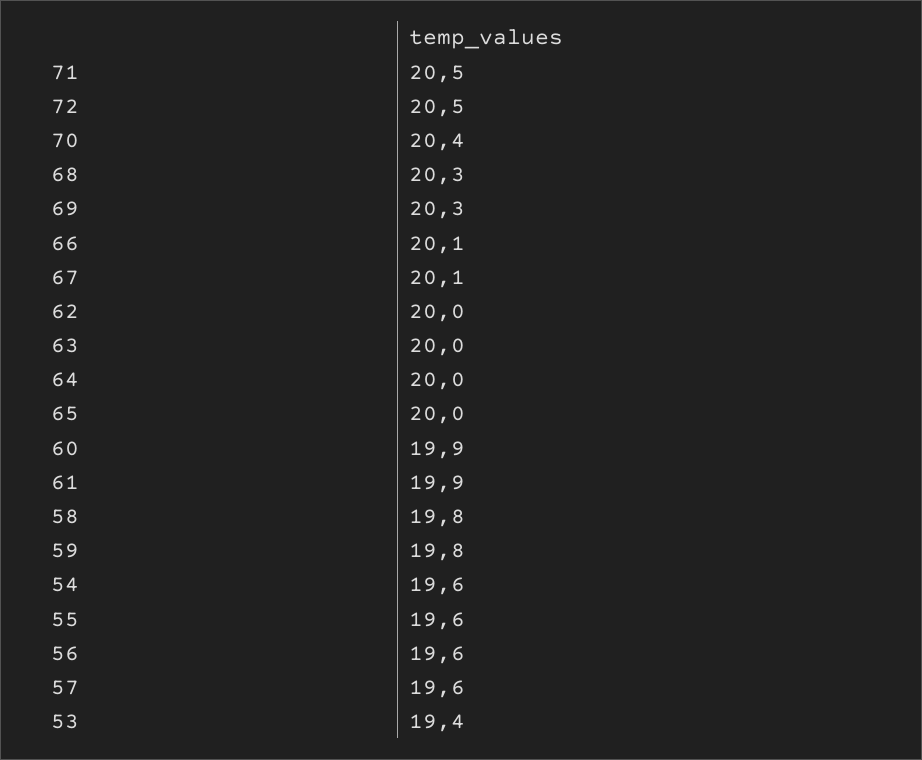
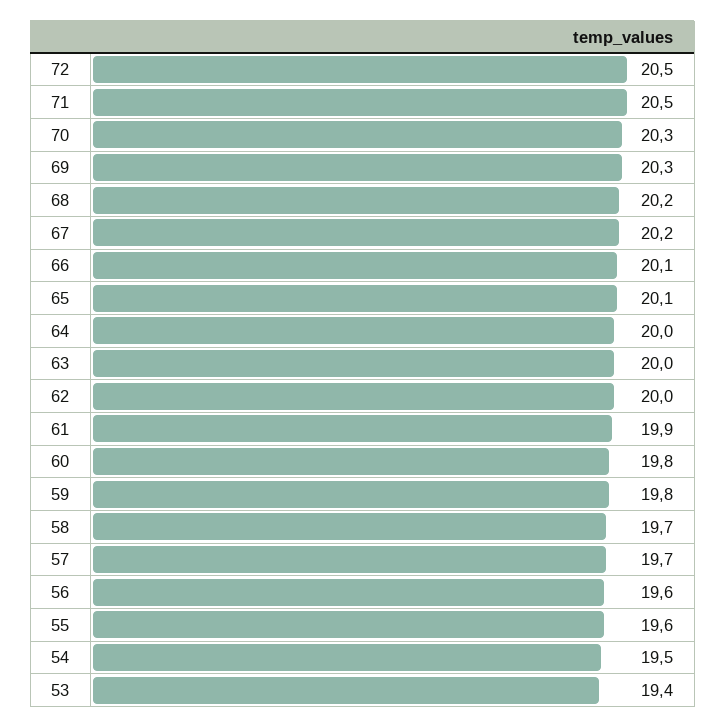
  {
    "71": 20.5,
    "72": 20.5,
-   "70": 20.4,
+   "70": 20.3,
-   "68": 20.3,
+   "68": 20.2,
    "69": 20.3,
    "66": 20.1,
-   "67": 20.1,
+   "67": 20.2,
    "62": 20,
    "63": 20,
    "64": 20,
-   "65": 20,
+   "65": 20.1,
-   "60": 19.9,
+   "60": 19.8,
    "61": 19.9,
-   "58": 19.8,
+   "58": 19.7,
    "59": 19.8,
-   "54": 19.6,
+   "54": 19.5,
    "55": 19.6,
    "56": 19.6,
-   "57": 19.6,
+   "57": 19.7,
    "53": 19.4
  }

